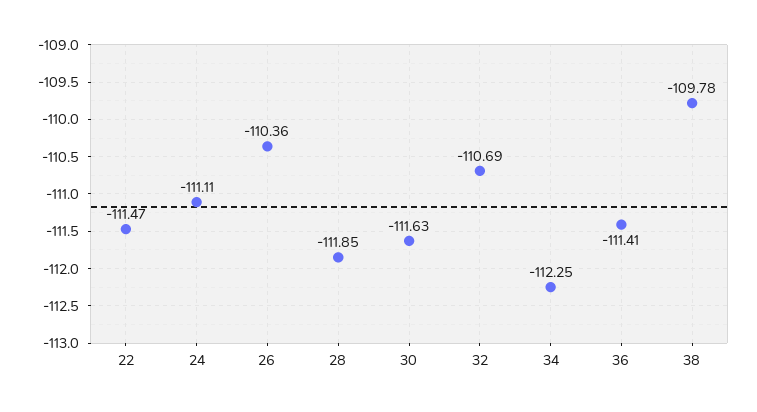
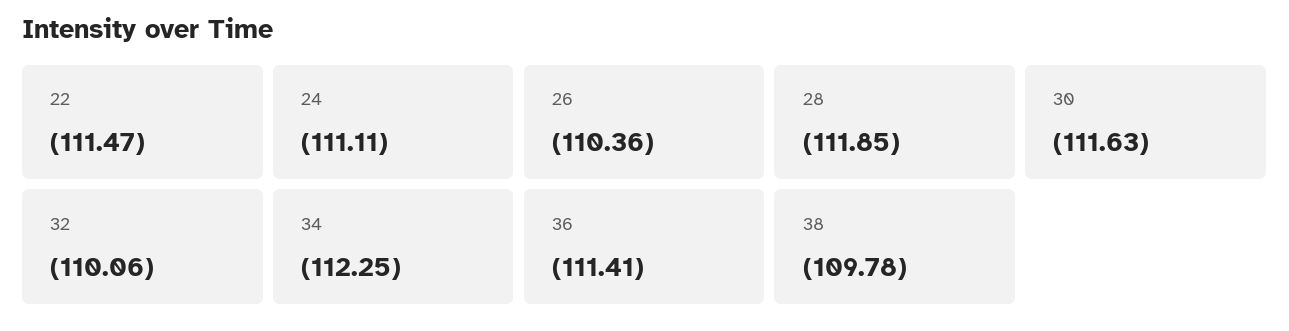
  {
    "22": -111.47,
    "24": -111.11,
    "26": -110.36,
    "28": -111.85,
    "30": -111.63,
-   "32": -110.69,
+   "32": -110.06,
    "34": -112.25,
    "36": -111.41,
    "38": -109.78
  }

